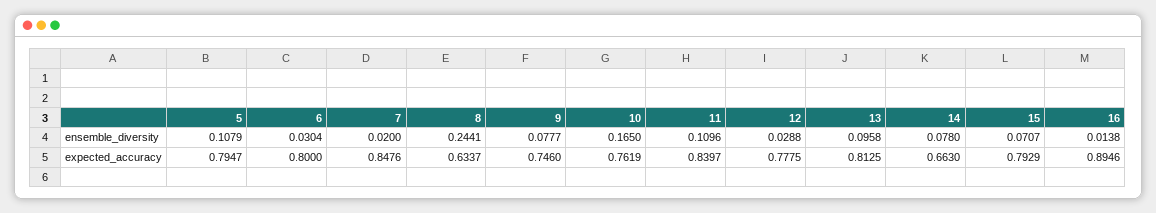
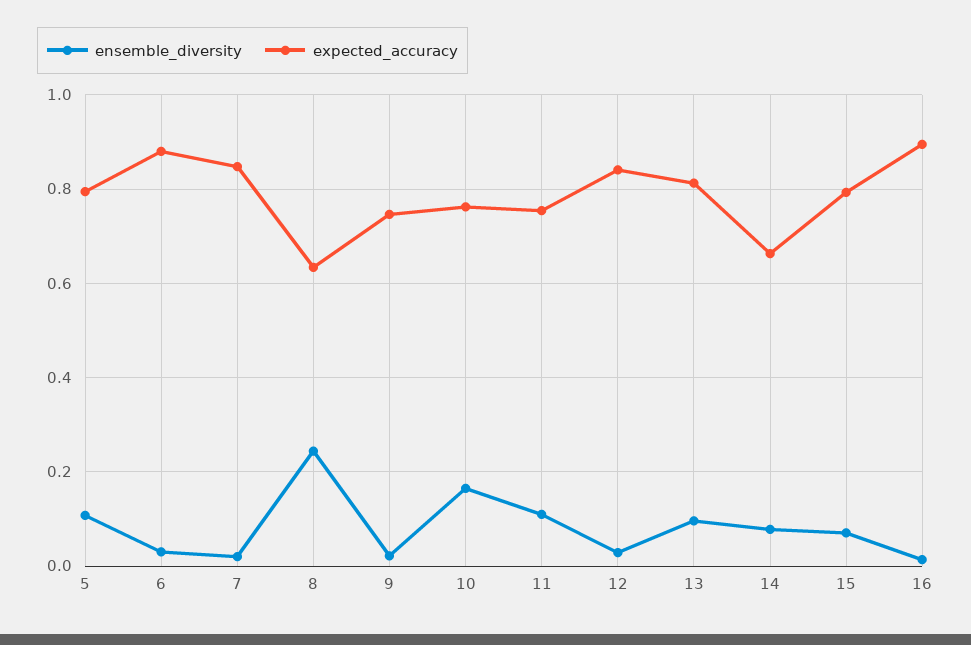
  {
    "ensemble_diversity": {
      "5": 0.1079,
      "6": 0.0304,
      "7": 0.02,
      "8": 0.2441,
-     "9": 0.0777,
+     "9": 0.02,
      "10": 0.165,
      "11": 0.1096,
      "12": 0.0288,
      "13": 0.0958,
      "14": 0.078,
      "15": 0.0707,
      "16": 0.0138
    },
    "expected_accuracy": {
      "5": 0.7947,
-     "6": 0.8,
+     "6": 0.88,
      "7": 0.8476,
      "8": 0.6337,
      "9": 0.746,
      "10": 0.7619,
-     "11": 0.8397,
+     "11": 0.76,
-     "12": 0.7775,
+     "12": 0.84,
      "13": 0.8125,
      "14": 0.663,
      "15": 0.7929,
      "16": 0.8946
    }
  }

